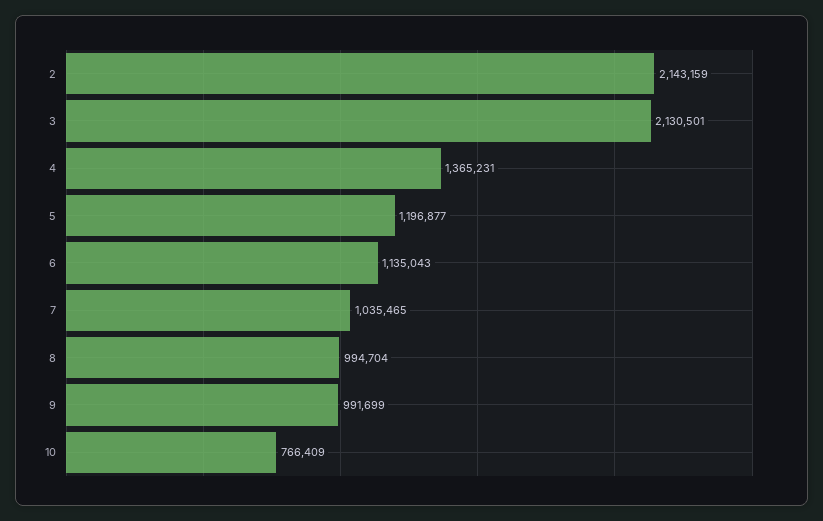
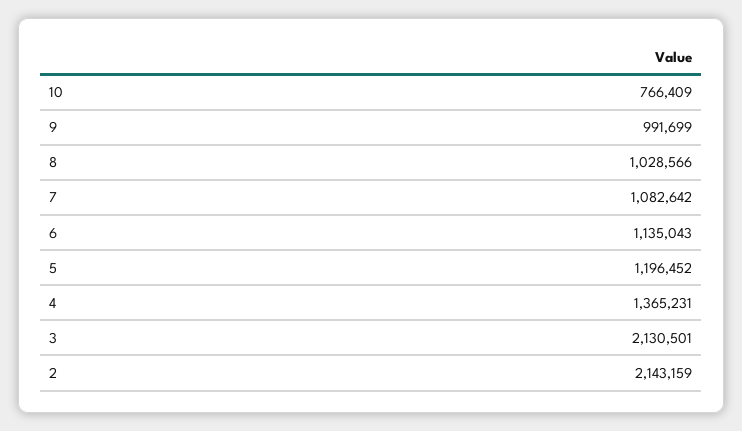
  {
    "2": 2143159,
    "3": 2130501,
    "4": 1365231,
-   "5": 1196877,
+   "5": 1196452,
    "6": 1135043,
-   "7": 1035465,
+   "7": 1082642,
-   "8": 994704,
+   "8": 1028566,
    "9": 991699,
    "10": 766409
  }

